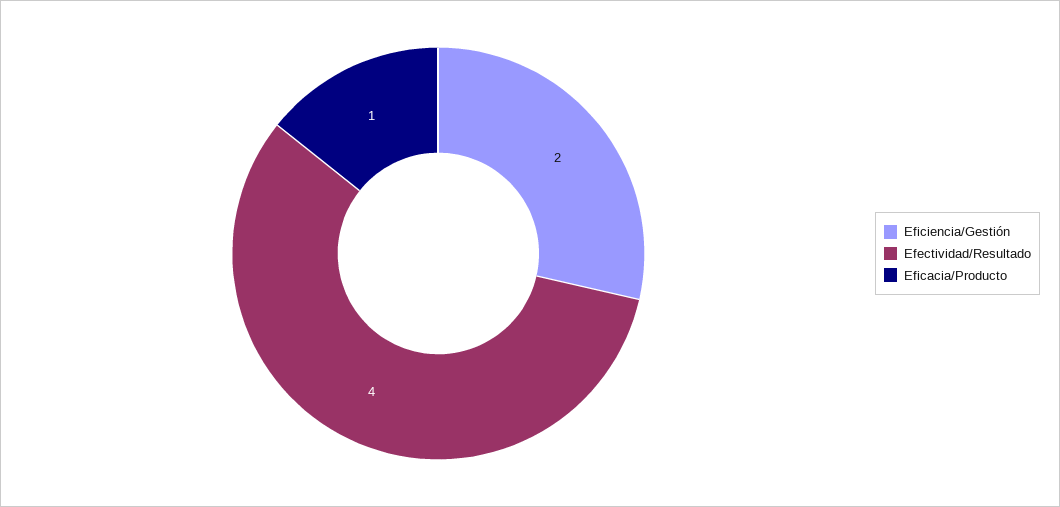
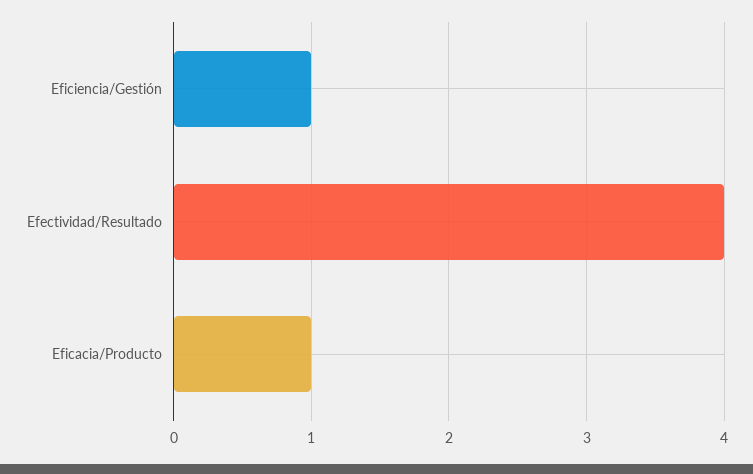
  {
-   "Eficiencia/Gestión": 2,
+   "Eficiencia/Gestión": 1,
    "Efectividad/Resultado": 4,
    "Eficacia/Producto": 1
  }

